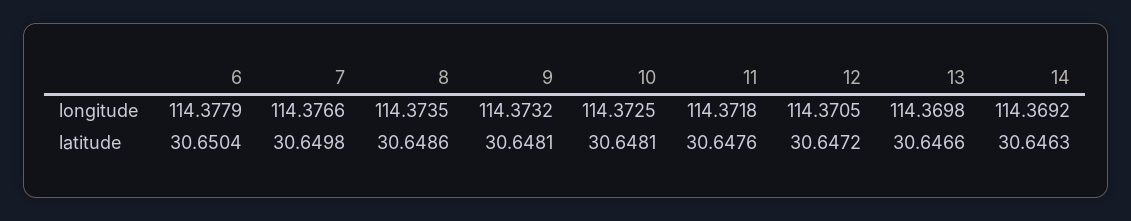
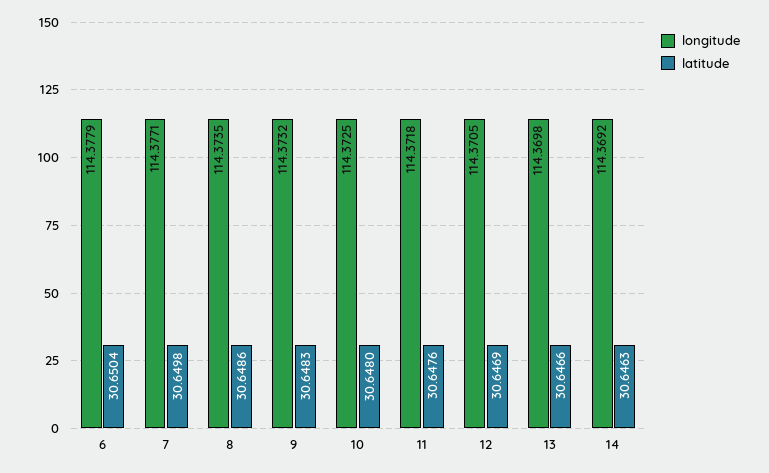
  {
    "longitude": {
      "6": 114.3779,
-     "7": 114.3766,
+     "7": 114.3771,
      "8": 114.3735,
      "9": 114.3732,
      "10": 114.3725,
      "11": 114.3718,
      "12": 114.3705,
      "13": 114.3698,
      "14": 114.3692
    },
    "latitude": {
      "6": 30.6504,
      "7": 30.6498,
      "8": 30.6486,
-     "9": 30.6481,
+     "9": 30.6483,
-     "10": 30.6481,
+     "10": 30.648,
      "11": 30.6476,
-     "12": 30.6472,
+     "12": 30.6469,
      "13": 30.6466,
      "14": 30.6463
    }
  }

